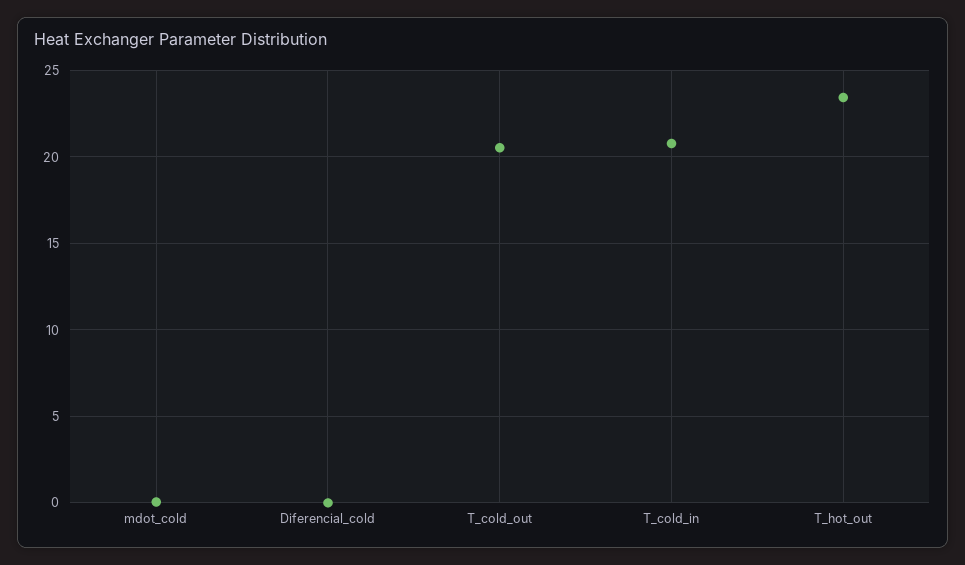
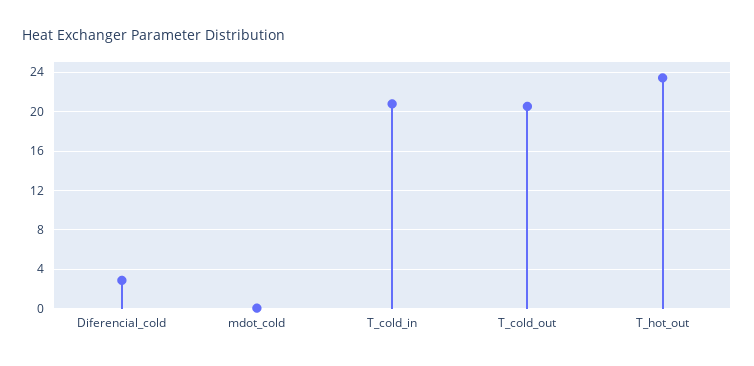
  {
    "mdot_cold": 0,
-   "Diferencial_cold": 0,
+   "Diferencial_cold": 3,
    "T_cold_out": 20.5,
    "T_cold_in": 21,
    "T_hot_out": 23.5
  }

